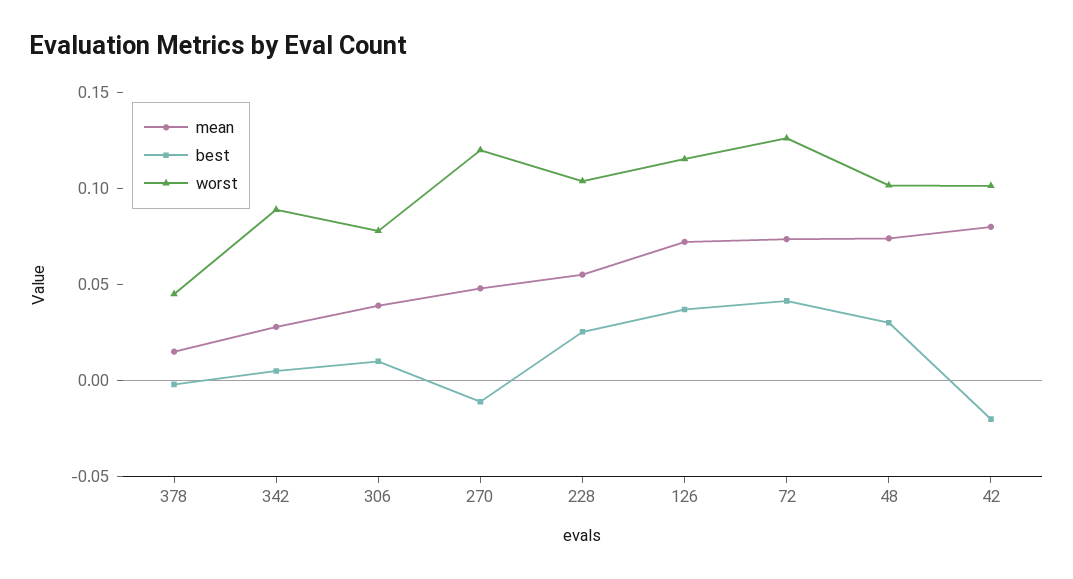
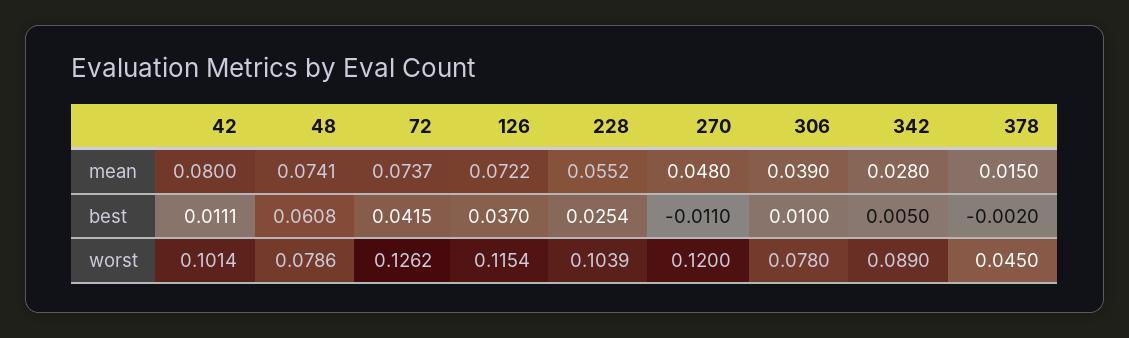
  {
    "mean": {
      "378": 0.015,
      "342": 0.028,
      "306": 0.039,
      "270": 0.048,
      "228": 0.0552,
      "126": 0.0722,
      "72": 0.0737,
      "48": 0.0741,
      "42": 0.08
    },
    "best": {
      "378": -0.002,
      "342": 0.005,
      "306": 0.01,
      "270": -0.011,
      "228": 0.0254,
      "126": 0.037,
      "72": 0.0415,
-     "48": 0.03,
+     "48": 0.0608,
-     "42": -0.02
+     "42": 0.0111
    },
    "worst": {
      "378": 0.045,
      "342": 0.089,
      "306": 0.078,
      "270": 0.12,
      "228": 0.1039,
      "126": 0.1154,
      "72": 0.1262,
-     "48": 0.1,
+     "48": 0.0786,
      "42": 0.1014
    }
  }

